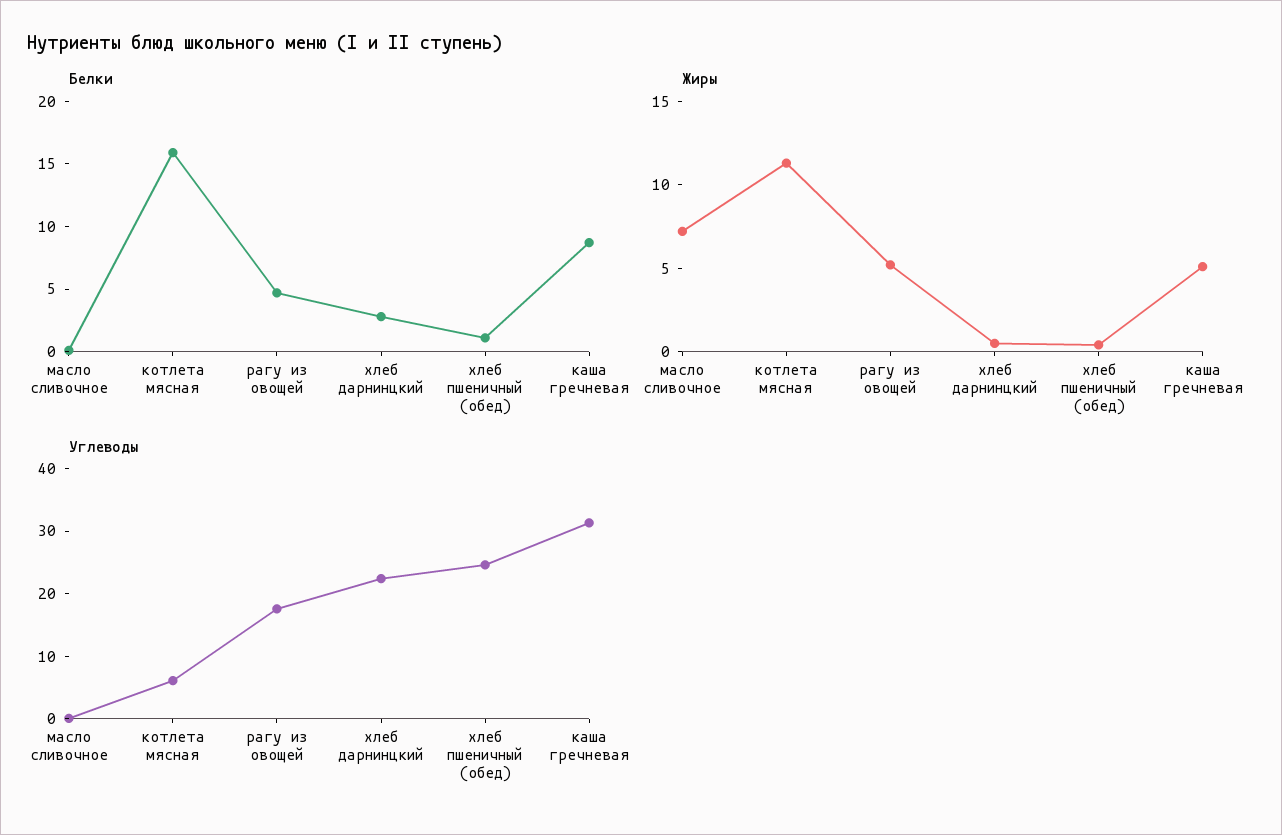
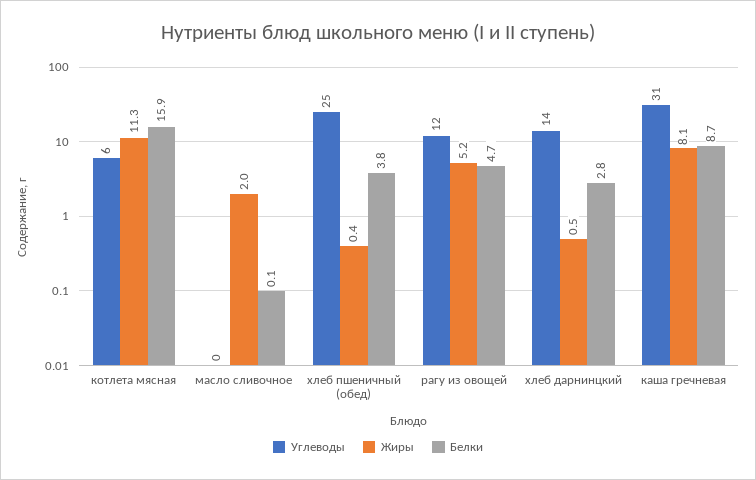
  {
    "Белки": {
      "масло сливочное": 0.1,
      "котлета мясная": 15.9,
      "рагу из овощей": 4.7,
      "хлеб дарнинцкий": 2.8,
-     "хлеб пшеничный (обед)": 1,
+     "хлеб пшеничный (обед)": 3.8,
      "каша гречневая": 8.7
    },
    "Жиры": {
-     "масло сливочное": 7,
+     "масло сливочное": 2,
      "котлета мясная": 11.3,
      "рагу из овощей": 5.2,
      "хлеб дарнинцкий": 0.5,
      "хлеб пшеничный (обед)": 0.4,
-     "каша гречневая": 5
+     "каша гречневая": 8.1
    },
    "Углеводы": {
      "масло сливочное": 0,
      "котлета мясная": 6,
-     "рагу из овощей": 18,
+     "рагу из овощей": 12,
-     "хлеб дарнинцкий": 22,
+     "хлеб дарнинцкий": 14,
      "хлеб пшеничный (обед)": 25,
      "каша гречневая": 31
    }
  }

